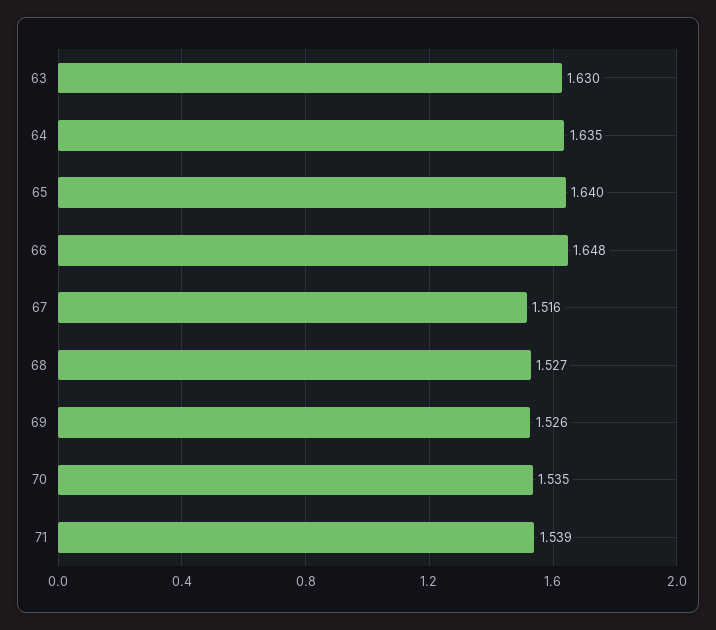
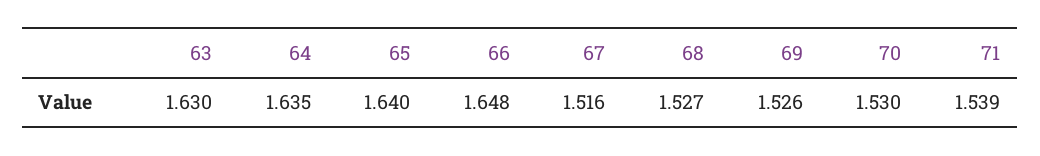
  {
    "63": 1.63,
    "64": 1.635,
    "65": 1.64,
    "66": 1.648,
    "67": 1.516,
    "68": 1.527,
    "69": 1.526,
-   "70": 1.535,
+   "70": 1.53,
    "71": 1.539
  }

